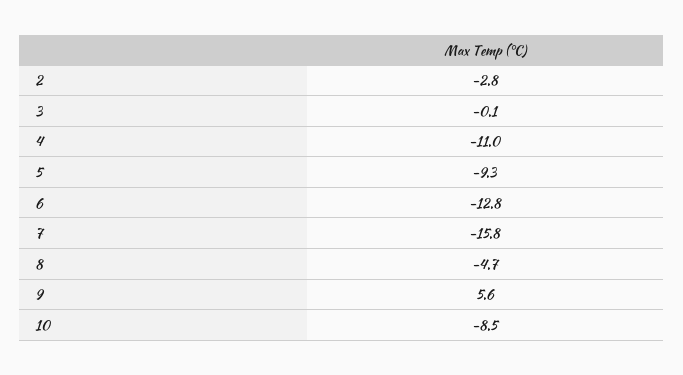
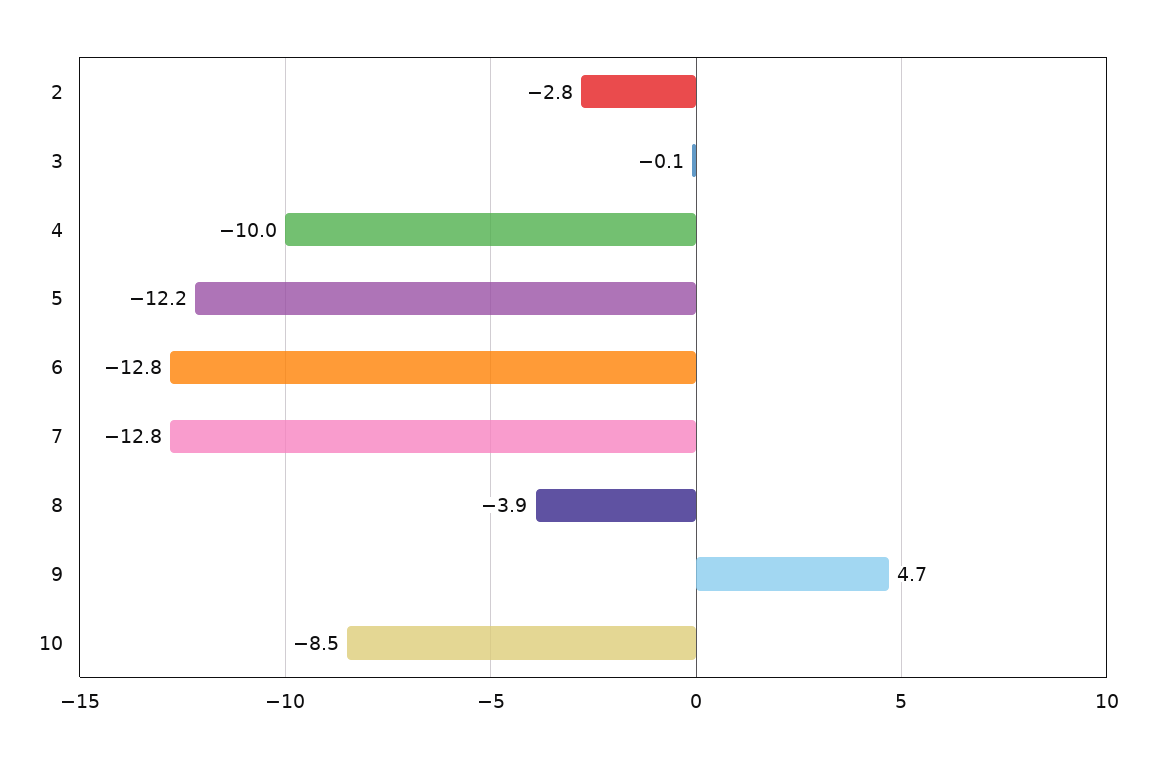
  {
    "2": -2.8,
    "3": -0.1,
-   "4": -11,
+   "4": -10,
-   "5": -9.3,
+   "5": -12.2,
    "6": -12.8,
-   "7": -15.8,
+   "7": -12.8,
-   "8": -4.7,
+   "8": -3.9,
-   "9": 5.6,
+   "9": 4.7,
    "10": -8.5
  }

